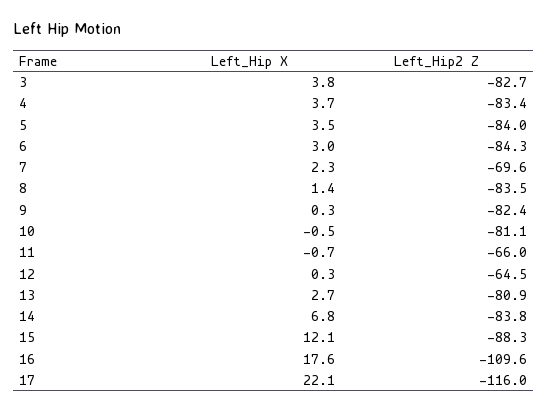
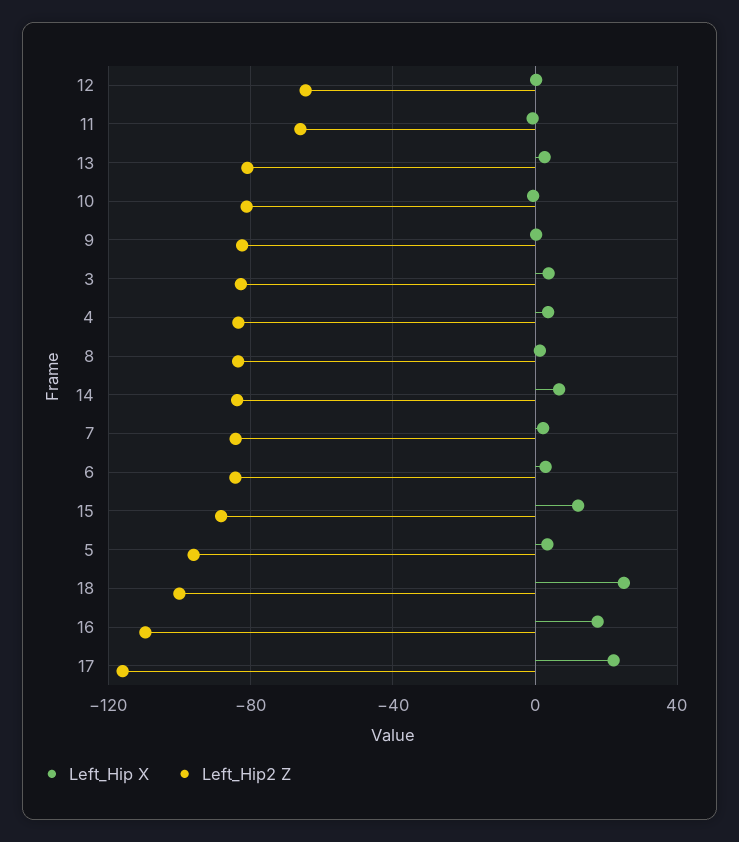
  {
    "Left_Hip X": {
      "3": 3.8,
      "4": 3.7,
      "5": 3.5,
      "6": 3,
      "7": 2.3,
      "8": 1.4,
      "9": 0.3,
      "10": -0.5,
      "11": -0.7,
      "12": 0.3,
      "13": 2.7,
      "14": 6.8,
      "15": 12.1,
      "16": 17.6,
-     "17": 22.1
+     "17": 22.1,
+     "18": 25
    },
    "Left_Hip2 Z": {
      "3": -82.7,
      "4": -83.4,
-     "5": -84,
+     "5": -95,
      "6": -84.3,
-     "7": -69.6,
+     "7": -85,
      "8": -83.5,
      "9": -82.4,
      "10": -81.1,
      "11": -66,
      "12": -64.5,
      "13": -80.9,
      "14": -83.8,
      "15": -88.3,
      "16": -109.6,
-     "17": -116
+     "17": -116,
+     "18": -100
    }
  }

